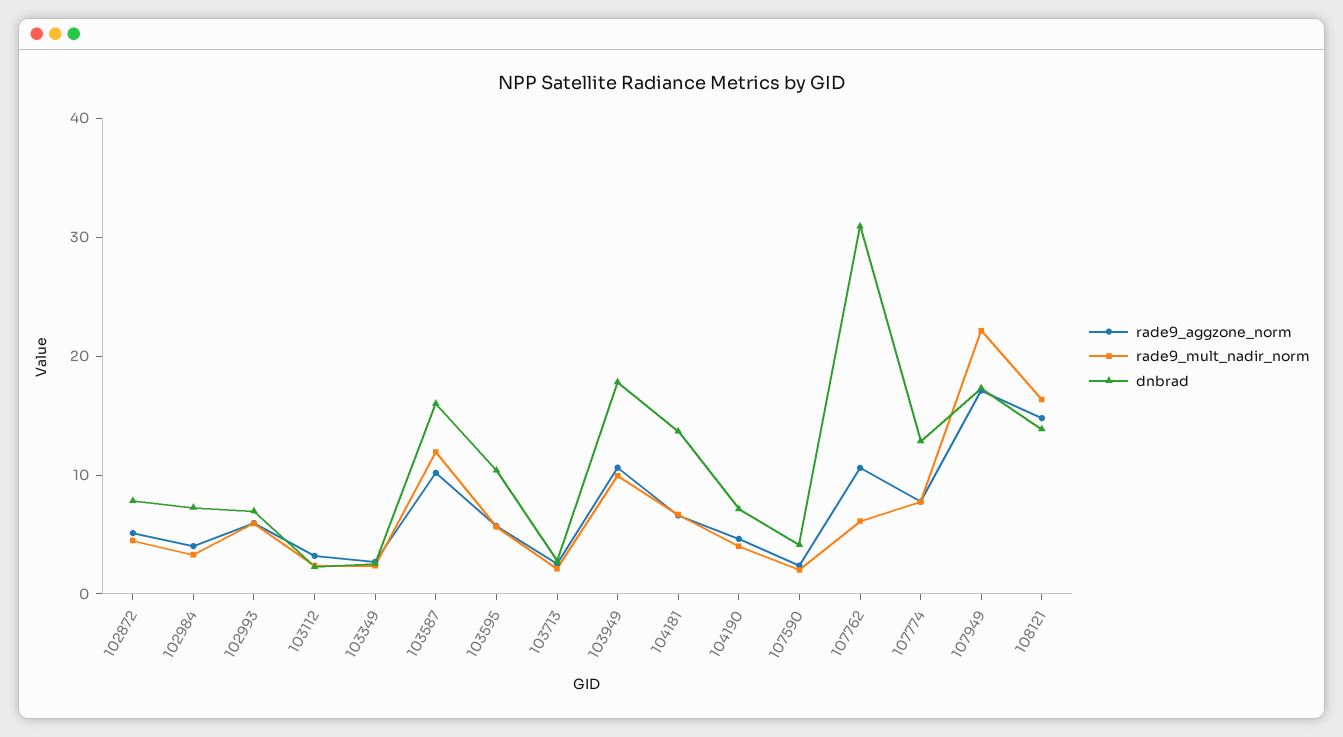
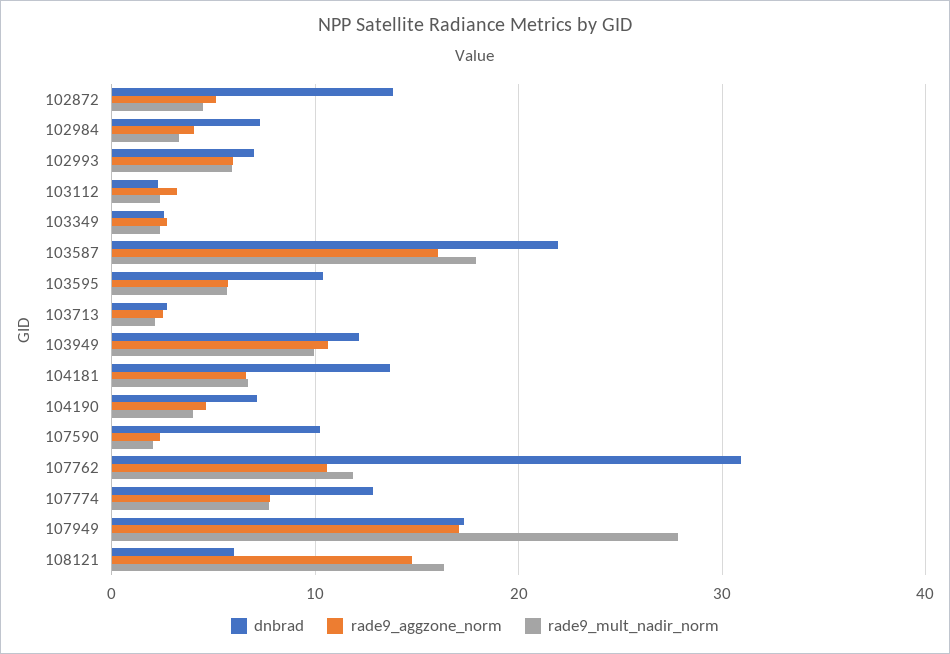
  {
    "rade9_aggzone_norm": {
      "102872": 5,
      "102984": 4,
      "102993": 6,
      "103112": 3,
      "103349": 3,
-     "103587": 10,
+     "103587": 16,
      "103595": 6,
      "103713": 3,
      "103949": 11,
      "104181": 7,
      "104190": 5,
      "107590": 2,
      "107762": 11,
      "107774": 8,
      "107949": 17,
      "108121": 15
    },
    "rade9_mult_nadir_norm": {
      "102872": 4,
      "102984": 3,
      "102993": 6,
      "103112": 2,
      "103349": 2,
-     "103587": 12,
+     "103587": 18,
      "103595": 6,
      "103713": 2,
      "103949": 10,
      "104181": 7,
      "104190": 4,
      "107590": 2,
-     "107762": 6,
+     "107762": 12,
      "107774": 8,
-     "107949": 22,
+     "107949": 28,
      "108121": 16
    },
    "dnbrad": {
-     "102872": 8,
+     "102872": 14,
      "102984": 7,
      "102993": 7,
      "103112": 2,
      "103349": 3,
-     "103587": 16,
+     "103587": 22,
      "103595": 10,
      "103713": 3,
-     "103949": 18,
+     "103949": 12,
      "104181": 14,
      "104190": 7,
-     "107590": 4,
+     "107590": 10,
      "107762": 31,
      "107774": 13,
      "107949": 17,
-     "108121": 14
+     "108121": 6
    }
  }

